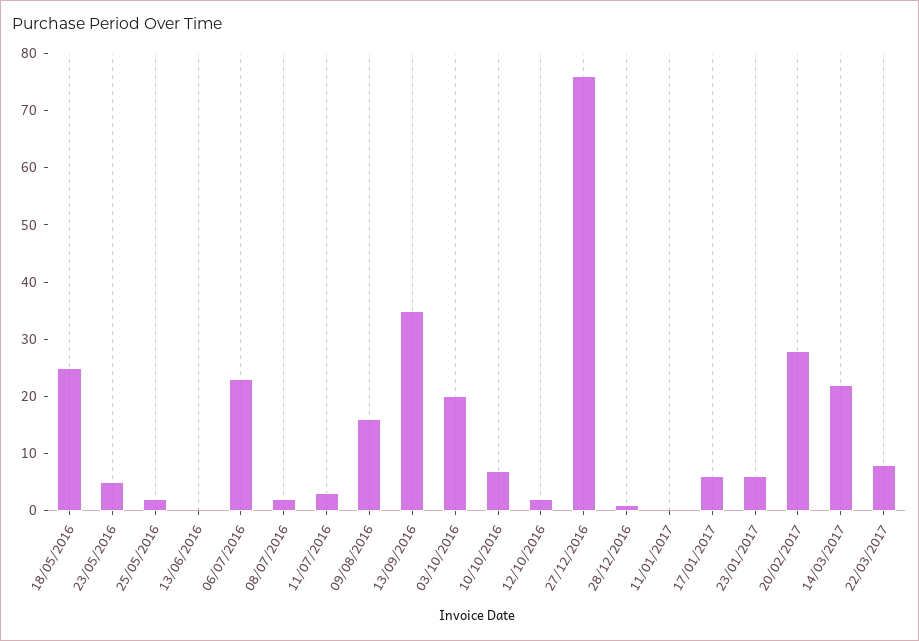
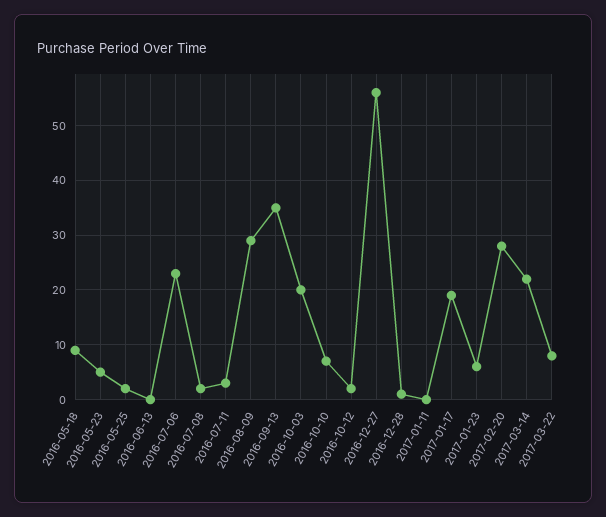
  {
-   "18/05/2016": 25,
+   "18/05/2016": 10,
    "23/05/2016": 5,
    "25/05/2016": 0,
    "13/06/2016": 0,
    "06/07/2016": 25,
    "08/07/2016": 0,
    "11/07/2016": 5,
-   "09/08/2016": 15,
+   "09/08/2016": 30,
    "13/09/2016": 35,
    "03/10/2016": 20,
    "10/10/2016": 5,
    "12/10/2016": 0,
-   "27/12/2016": 75,
+   "27/12/2016": 55,
    "28/12/2016": 0,
    "11/01/2017": 0,
-   "17/01/2017": 5,
+   "17/01/2017": 20,
    "23/01/2017": 5,
    "20/02/2017": 30,
    "14/03/2017": 20,
    "22/03/2017": 10
  }

